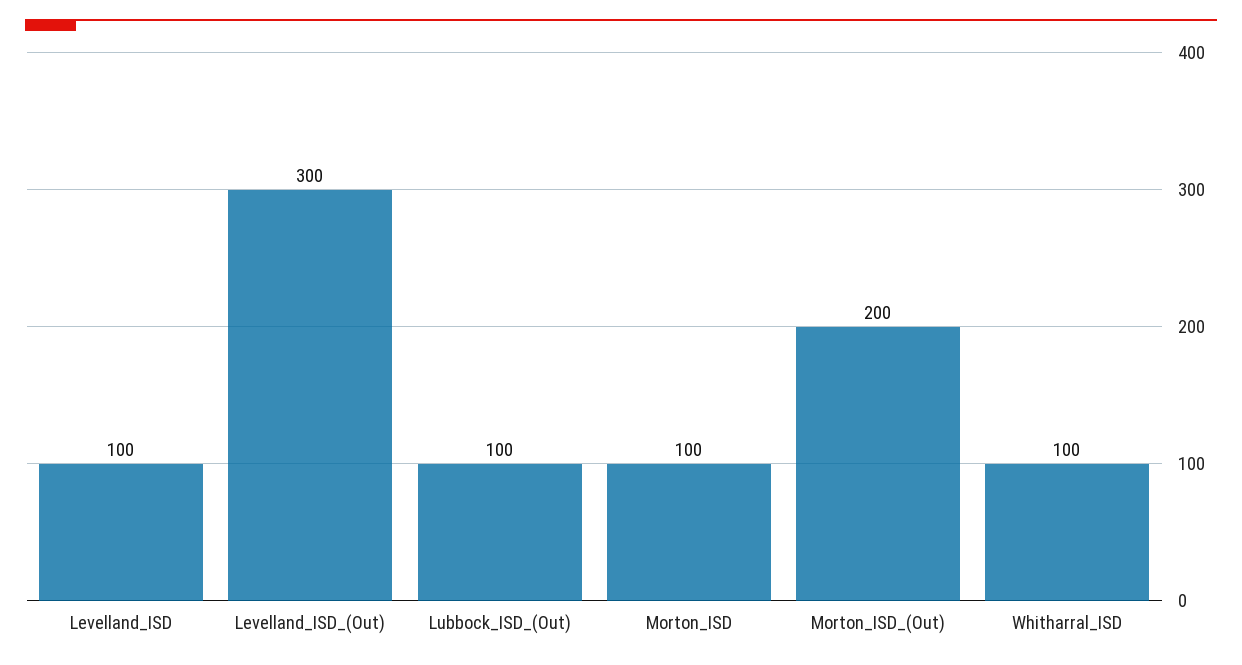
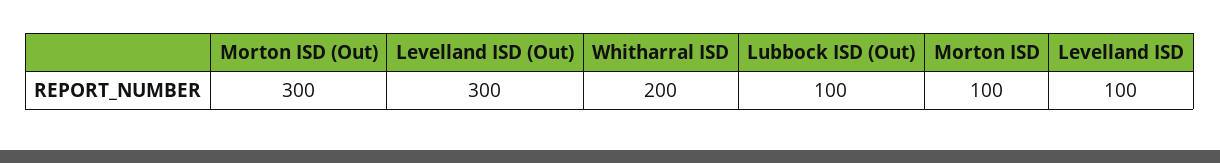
  {
    "Levelland_ISD": 100,
    "Levelland_ISD_(Out)": 300,
    "Lubbock_ISD_(Out)": 100,
    "Morton_ISD": 100,
-   "Morton_ISD_(Out)": 200,
+   "Morton_ISD_(Out)": 300,
-   "Whitharral_ISD": 100
+   "Whitharral_ISD": 200
  }

